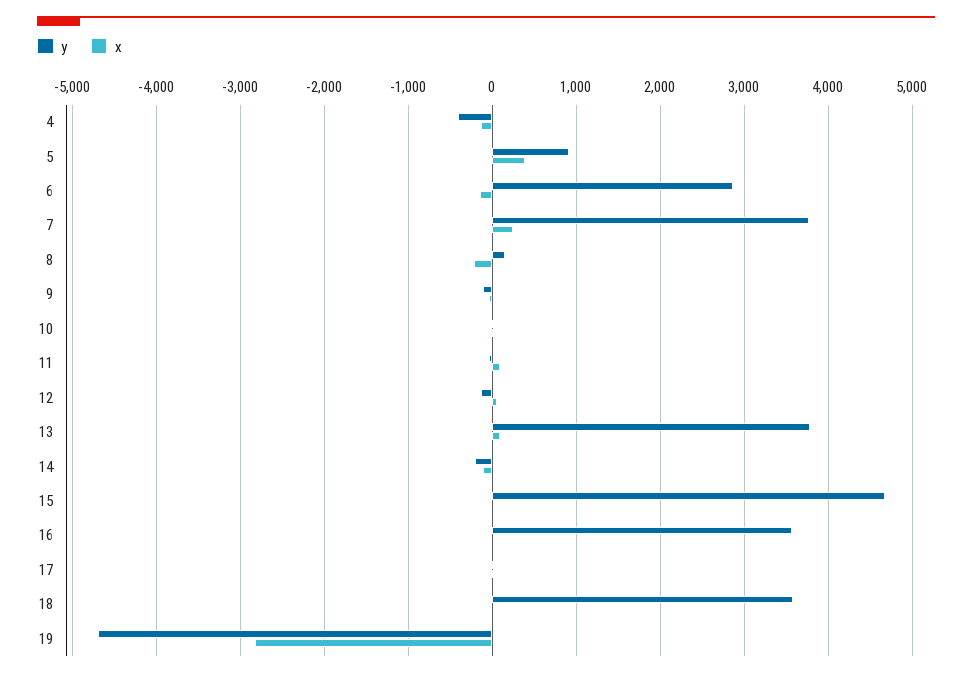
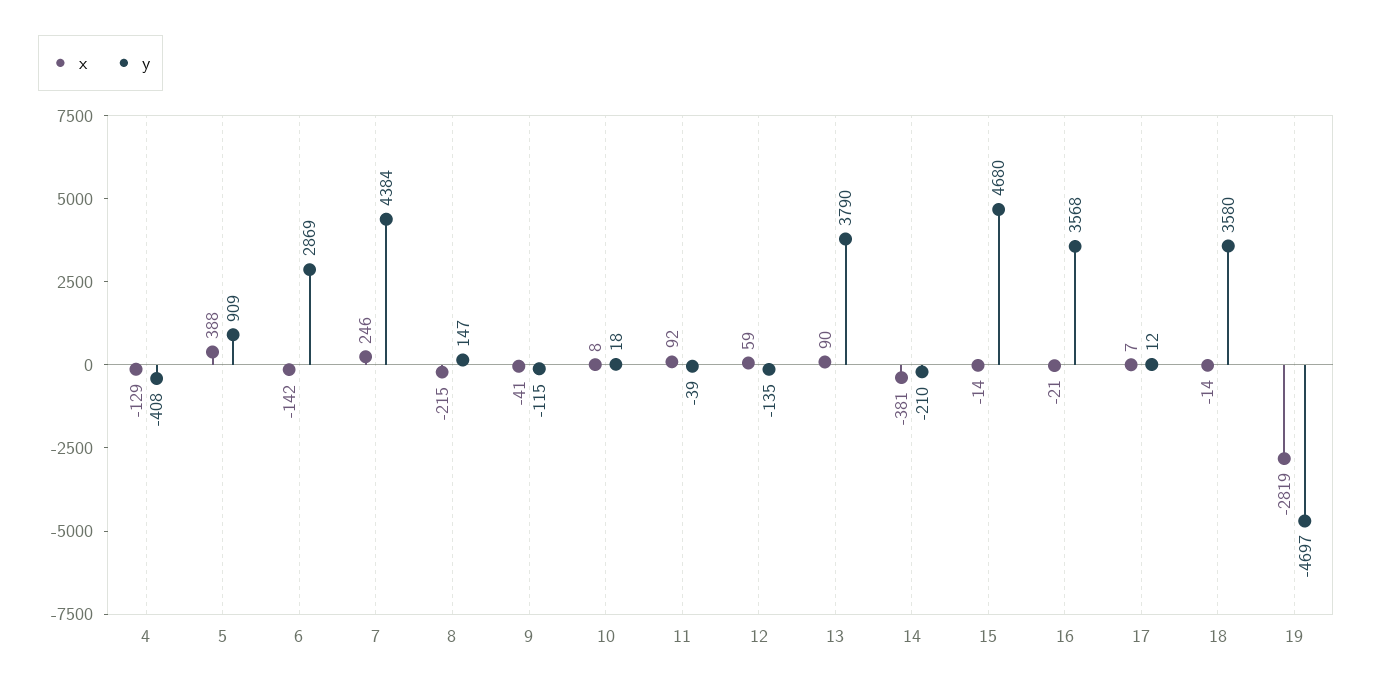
  {
    "y": {
      "4": -408,
      "5": 909,
      "6": 2869,
-     "7": 3800,
+     "7": 4384,
      "8": 147,
      "9": -115,
      "10": 18,
      "11": -39,
      "12": -135,
      "13": 3790,
      "14": -210,
      "15": 4680,
      "16": 3568,
      "17": 12,
      "18": 3580,
      "19": -4697
    },
    "x": {
      "4": -129,
      "5": 388,
      "6": -142,
      "7": 246,
      "8": -215,
      "9": -41,
      "10": 8,
      "11": 92,
      "12": 59,
      "13": 90,
-     "14": -100,
+     "14": -381,
      "15": -14,
      "16": -21,
      "17": 7,
      "18": -14,
      "19": -2819
    }
  }

